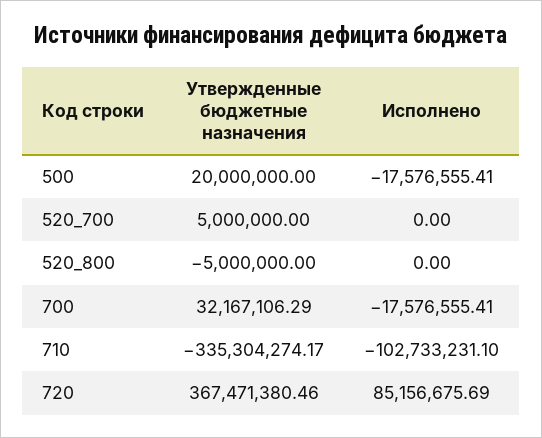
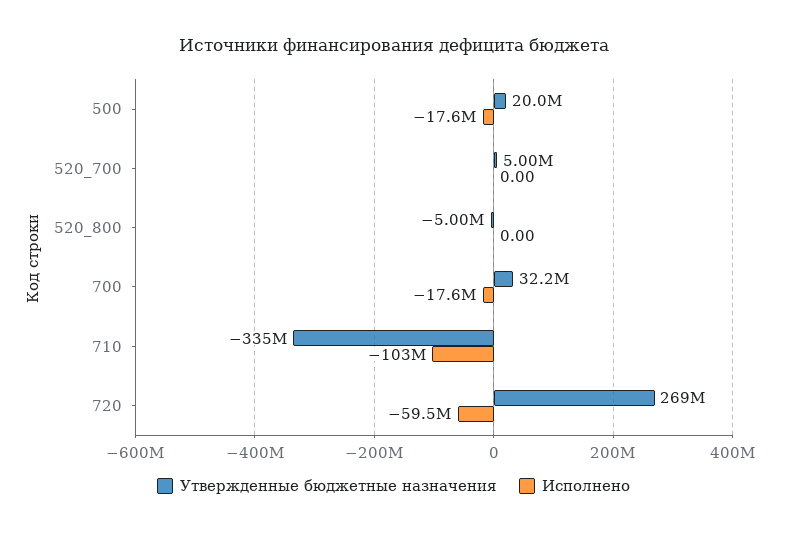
  {
    "Утвержденные бюджетные назначения": {
      "500": 20000000,
      "520_700": 5000000,
      "520_800": -5000000,
      "700": 32167106.29,
      "710": -335304274.17,
-     "720": 367471380.46
+     "720": 269000000
    },
    "Исполнено": {
      "500": -17576555.41,
      "520_700": 0,
      "520_800": 0,
      "700": -17576555.41,
      "710": -102733231.1,
-     "720": 85156675.69
+     "720": -59500000
    }
  }

